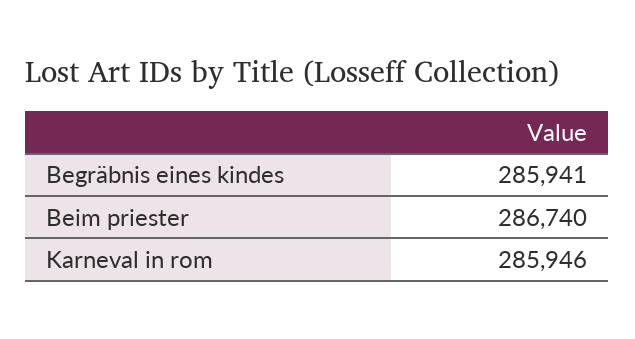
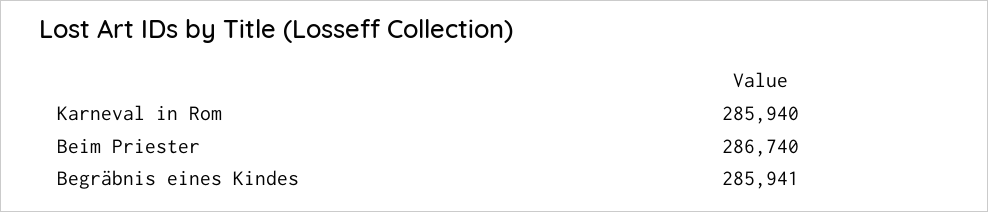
  {
    "Begräbnis eines kindes": 285941,
    "Beim priester": 286740,
-   "Karneval in rom": 285946
+   "Karneval in rom": 285940
  }

